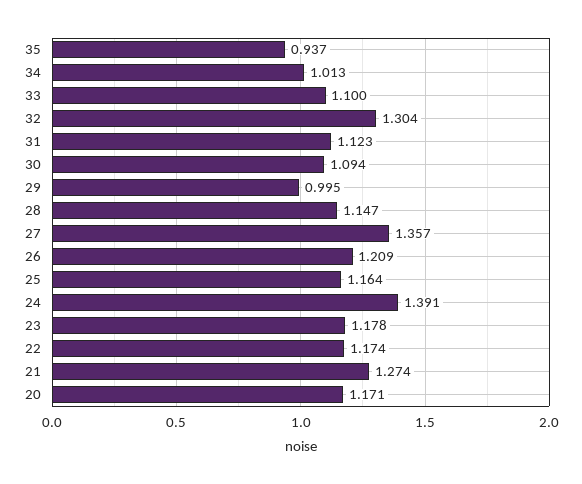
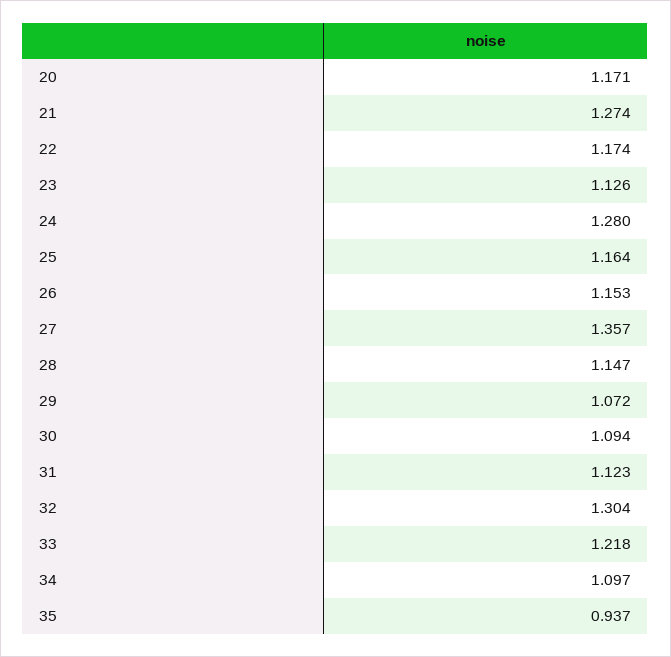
  {
    "35": 0.937,
-   "34": 1.013,
+   "34": 1.097,
-   "33": 1.1,
+   "33": 1.218,
    "32": 1.304,
    "31": 1.123,
    "30": 1.094,
-   "29": 0.995,
+   "29": 1.072,
    "28": 1.147,
    "27": 1.357,
-   "26": 1.209,
+   "26": 1.153,
    "25": 1.164,
-   "24": 1.391,
+   "24": 1.28,
-   "23": 1.178,
+   "23": 1.126,
    "22": 1.174,
    "21": 1.274,
    "20": 1.171
  }

